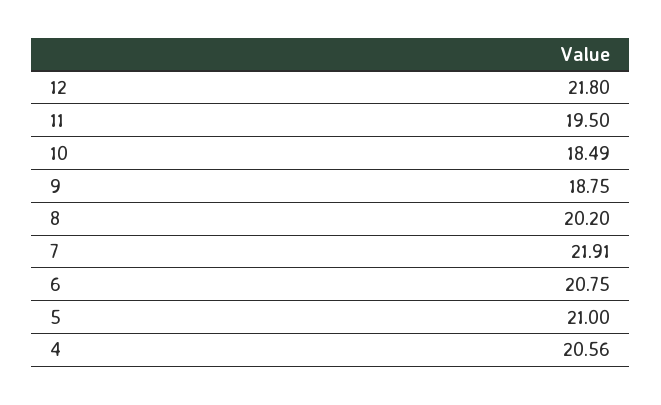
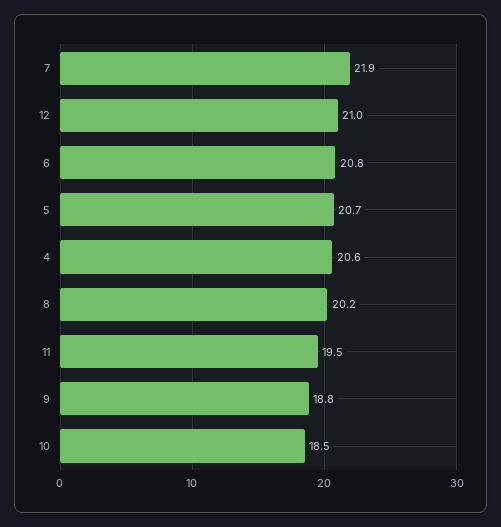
  {
-   "12": 21.8,
+   "12": 21,
    "11": 19.5,
    "10": 18.49,
    "9": 18.75,
    "8": 20.2,
    "7": 21.91,
    "6": 20.75,
-   "5": 21,
+   "5": 20.7,
    "4": 20.56
  }

